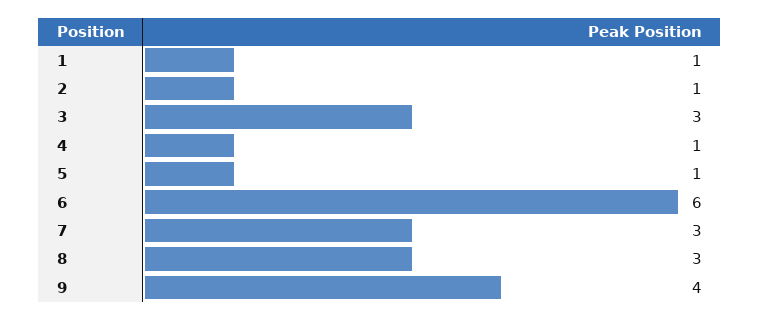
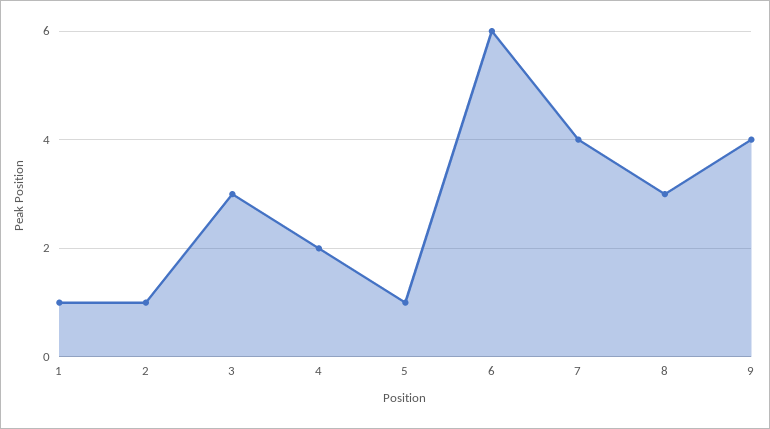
  {
    "1": 1,
    "2": 1,
    "3": 3,
-   "4": 1,
+   "4": 2,
    "5": 1,
    "6": 6,
-   "7": 3,
+   "7": 4,
    "8": 3,
    "9": 4
  }

